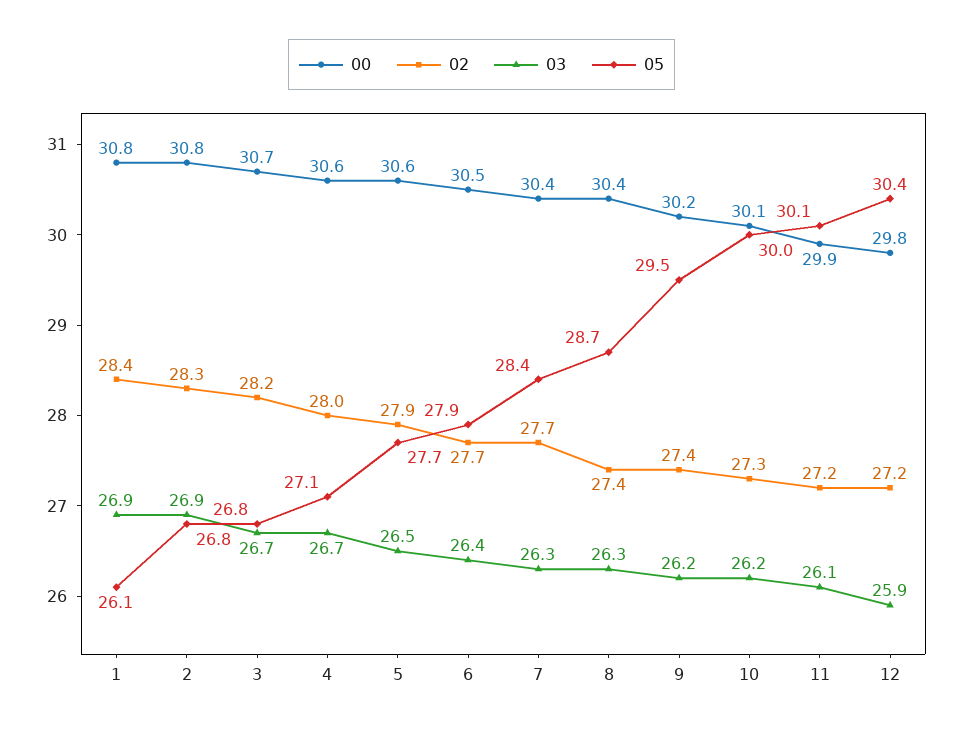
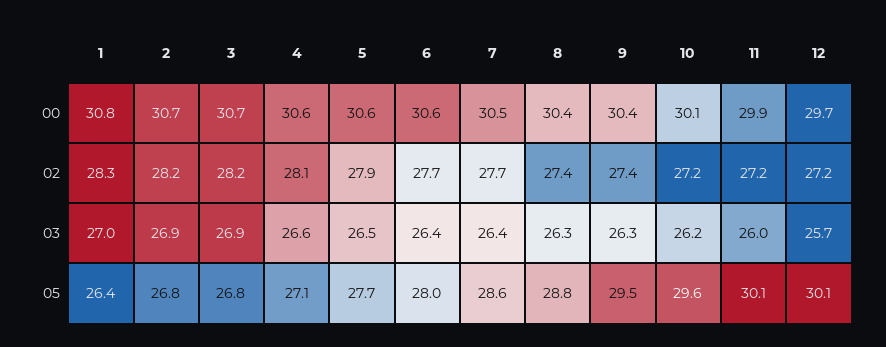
  {
    "00": {
      "1": 30.8,
-     "2": 30.8,
+     "2": 30.7,
      "3": 30.7,
      "4": 30.6,
      "5": 30.6,
-     "6": 30.5,
+     "6": 30.6,
-     "7": 30.4,
+     "7": 30.5,
      "8": 30.4,
-     "9": 30.2,
+     "9": 30.4,
      "10": 30.1,
      "11": 29.9,
-     "12": 29.8
+     "12": 29.7
    },
    "02": {
-     "1": 28.4,
+     "1": 28.3,
-     "2": 28.3,
+     "2": 28.2,
      "3": 28.2,
-     "4": 28,
+     "4": 28.1,
      "5": 27.9,
      "6": 27.7,
      "7": 27.7,
      "8": 27.4,
      "9": 27.4,
-     "10": 27.3,
+     "10": 27.2,
      "11": 27.2,
      "12": 27.2
    },
    "03": {
-     "1": 26.9,
+     "1": 27,
      "2": 26.9,
-     "3": 26.7,
+     "3": 26.9,
-     "4": 26.7,
+     "4": 26.6,
      "5": 26.5,
      "6": 26.4,
-     "7": 26.3,
+     "7": 26.4,
      "8": 26.3,
-     "9": 26.2,
+     "9": 26.3,
      "10": 26.2,
-     "11": 26.1,
+     "11": 26,
-     "12": 25.9
+     "12": 25.7
    },
    "05": {
-     "1": 26.1,
+     "1": 26.4,
      "2": 26.8,
      "3": 26.8,
      "4": 27.1,
      "5": 27.7,
-     "6": 27.9,
+     "6": 28,
-     "7": 28.4,
+     "7": 28.6,
-     "8": 28.7,
+     "8": 28.8,
      "9": 29.5,
-     "10": 30,
+     "10": 29.6,
      "11": 30.1,
-     "12": 30.4
+     "12": 30.1
    }
  }

